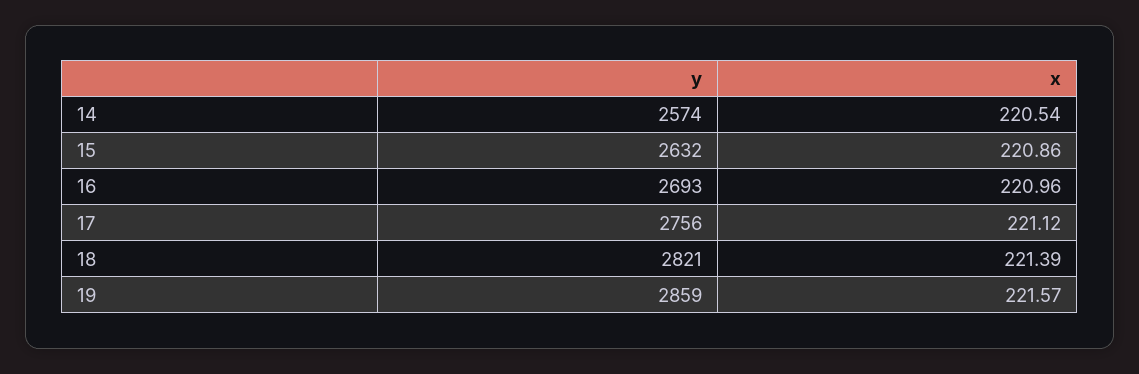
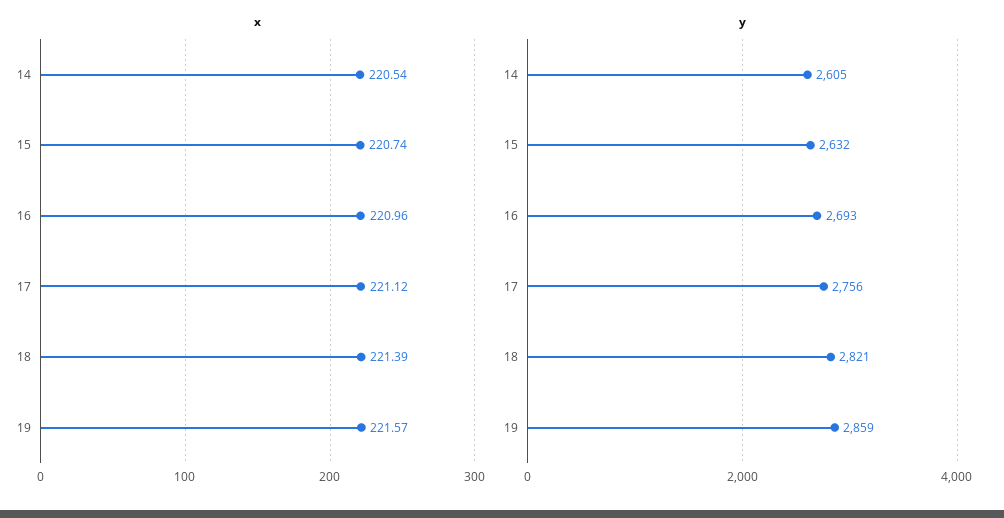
  {
    "y": {
-     "14": 2574,
+     "14": 2605,
      "15": 2632,
      "16": 2693,
      "17": 2756,
      "18": 2821,
      "19": 2859
    },
    "x": {
      "14": 220.54,
-     "15": 220.86,
+     "15": 220.74,
      "16": 220.96,
      "17": 221.12,
      "18": 221.39,
      "19": 221.57
    }
  }

